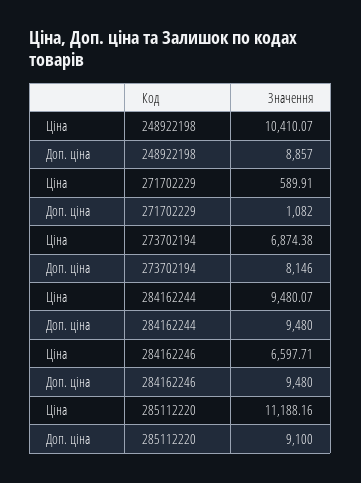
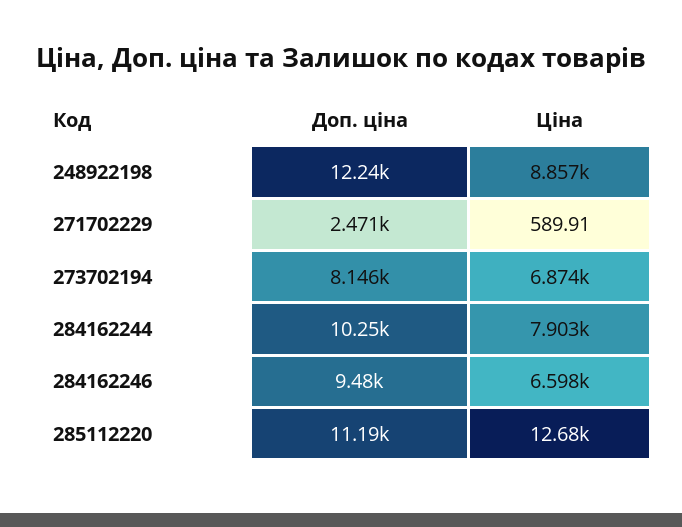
  {
    "Ціна": {
-     "248922198": 10410.07,
+     "248922198": 8857,
      "271702229": 589.91,
      "273702194": 6874.38,
-     "284162244": 9480.07,
+     "284162244": 7903,
      "284162246": 6597.71,
-     "285112220": 11188.16
+     "285112220": 12680
    },
    "Доп. ціна": {
-     "248922198": 8857,
+     "248922198": 12240,
-     "271702229": 1082,
+     "271702229": 2471,
      "273702194": 8146,
-     "284162244": 9480,
+     "284162244": 10250,
      "284162246": 9480,
-     "285112220": 9100
+     "285112220": 11190
    }
  }

